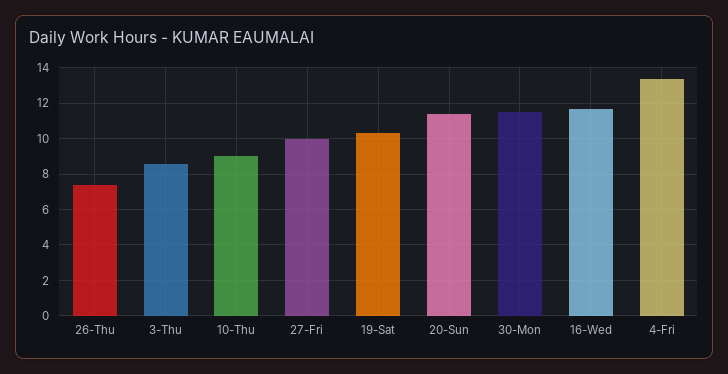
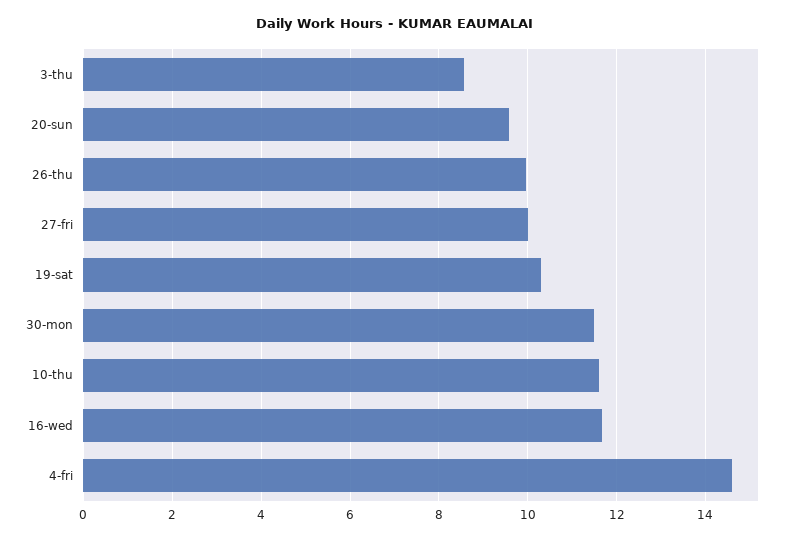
  {
-   "26-Thu": 7.5,
+   "26-Thu": 10,
    "3-Thu": 8.6,
-   "10-Thu": 9,
+   "10-Thu": 11.6,
    "27-Fri": 10,
    "19-Sat": 10.4,
-   "20-Sun": 11.5,
+   "20-Sun": 9.6,
    "30-Mon": 11.6,
    "16-Wed": 11.6,
-   "4-Fri": 13.5
+   "4-Fri": 14.6
  }

